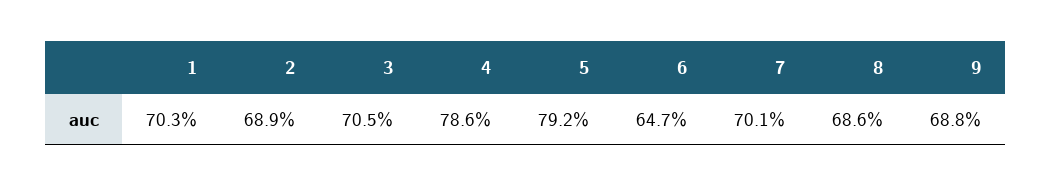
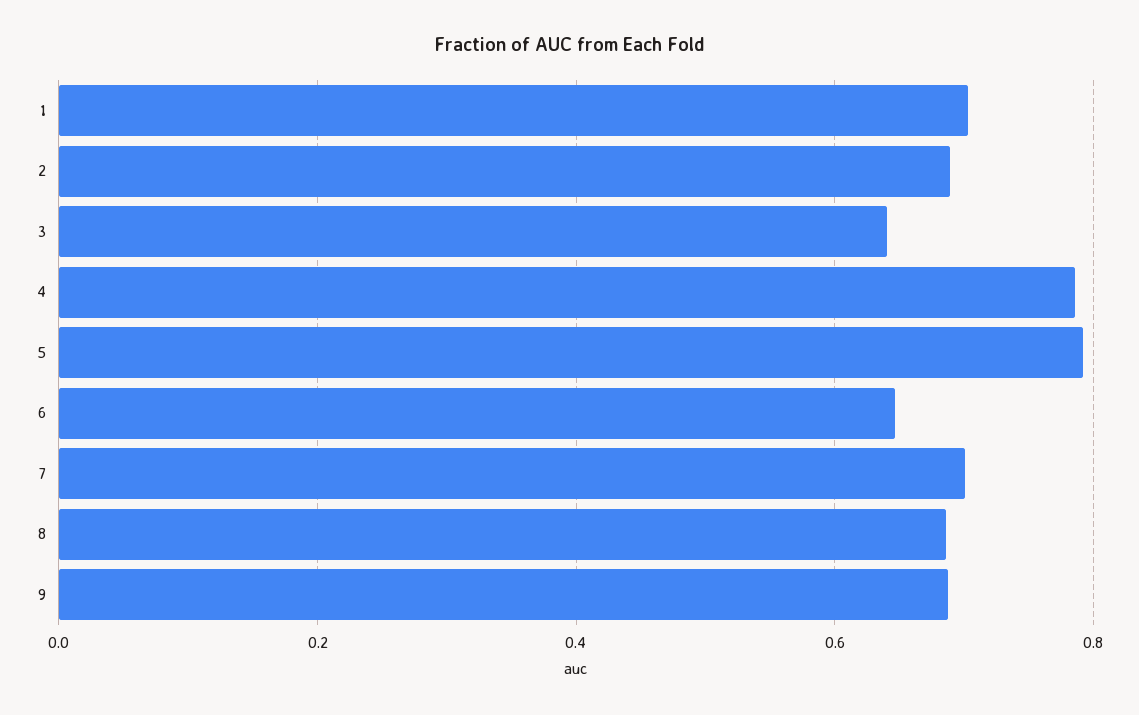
  {
    "1": 0.703,
    "2": 0.689,
-   "3": 0.705,
+   "3": 0.64,
    "4": 0.786,
    "5": 0.792,
    "6": 0.647,
    "7": 0.701,
    "8": 0.686,
    "9": 0.688
  }

